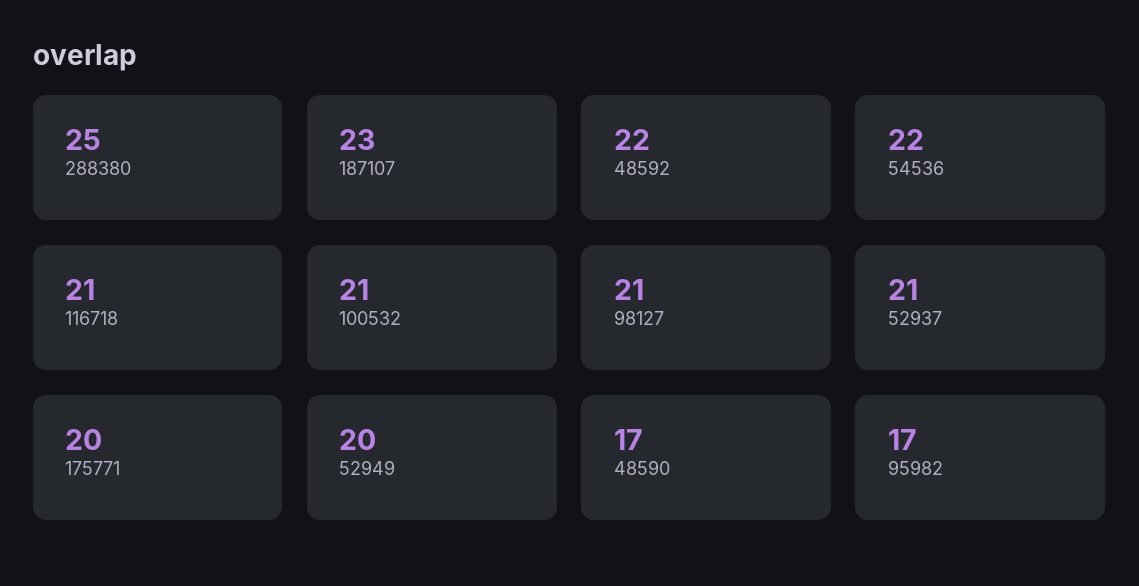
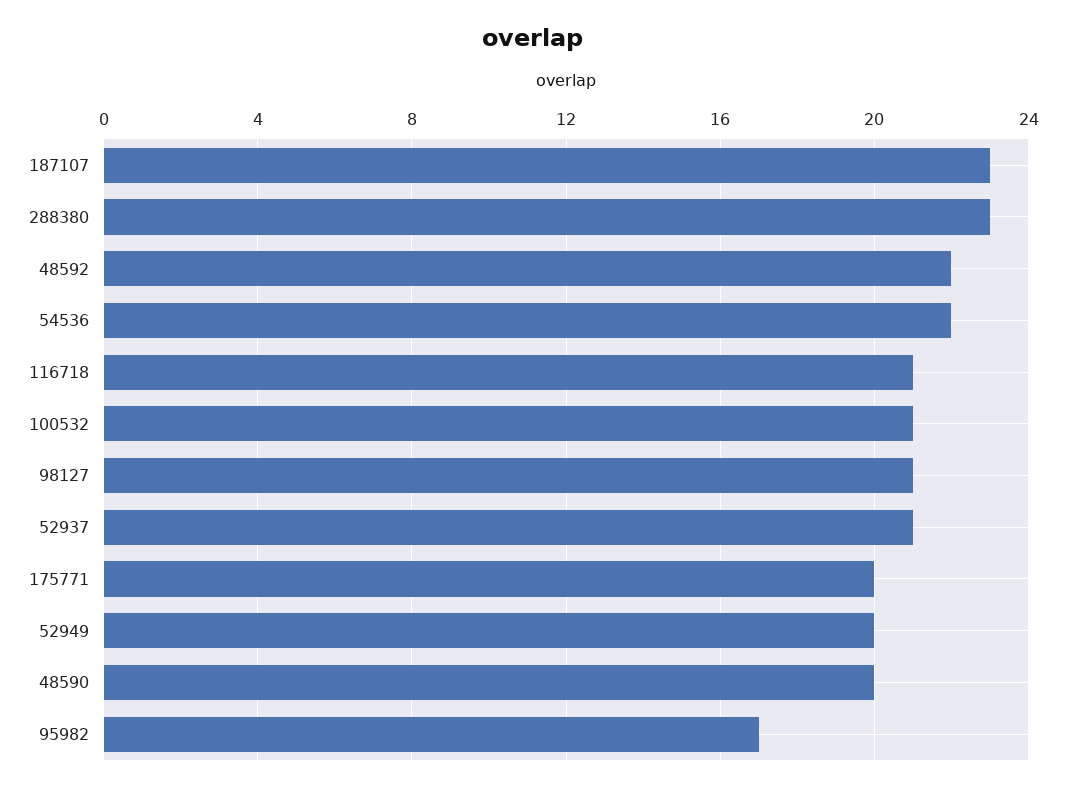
  {
-   "288380": 25,
+   "288380": 23,
    "187107": 23,
    "48592": 22,
    "54536": 22,
    "116718": 21,
    "100532": 21,
    "98127": 21,
    "52937": 21,
    "175771": 20,
    "52949": 20,
-   "48590": 17,
+   "48590": 20,
    "95982": 17
  }

